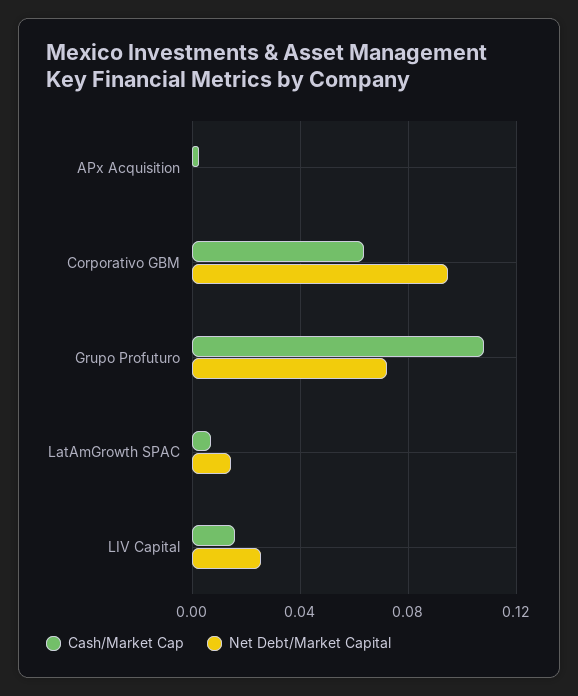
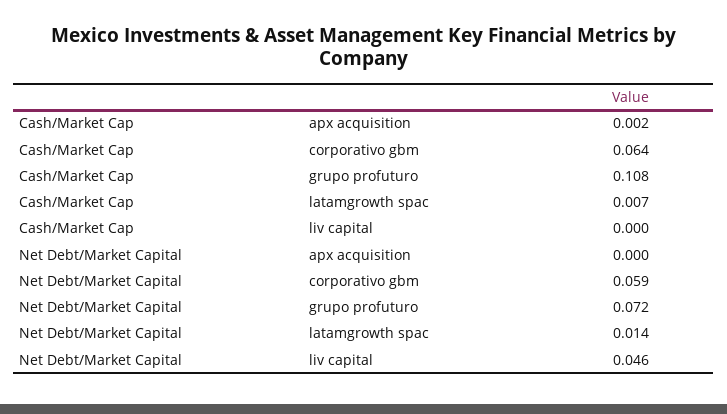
  {
    "Cash/Market Cap": {
      "APx Acquisition": 0.002,
      "Corporativo GBM": 0.064,
      "Grupo Profuturo": 0.108,
      "LatAmGrowth SPAC": 0.007,
-     "LIV Capital": 0.015
+     "LIV Capital": 0
    },
    "Net Debt/Market Capital": {
      "APx Acquisition": 0,
-     "Corporativo GBM": 0.095,
+     "Corporativo GBM": 0.059,
      "Grupo Profuturo": 0.072,
      "LatAmGrowth SPAC": 0.014,
-     "LIV Capital": 0.025
+     "LIV Capital": 0.046
    }
  }

